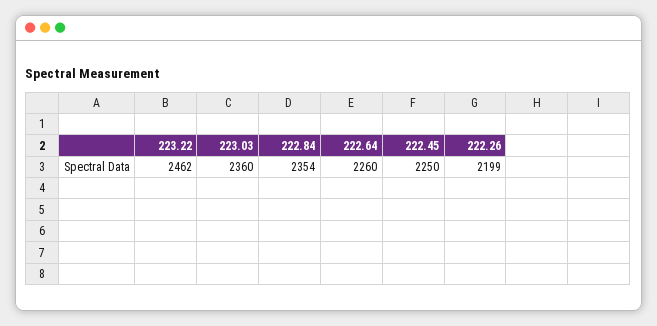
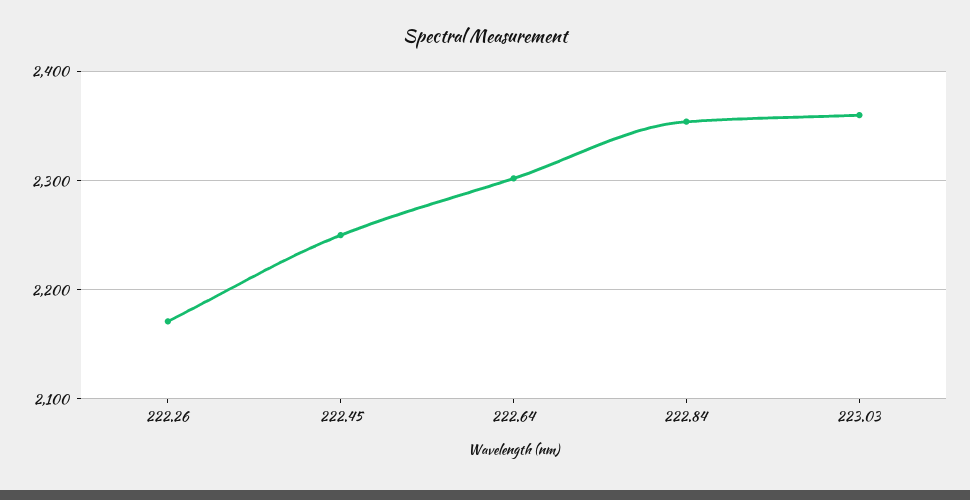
  {
-   "223.22": 2462,
    "223.03": 2360,
    "222.84": 2354,
-   "222.64": 2260,
+   "222.64": 2300,
    "222.45": 2250,
-   "222.26": 2199
+   "222.26": 2170
  }

